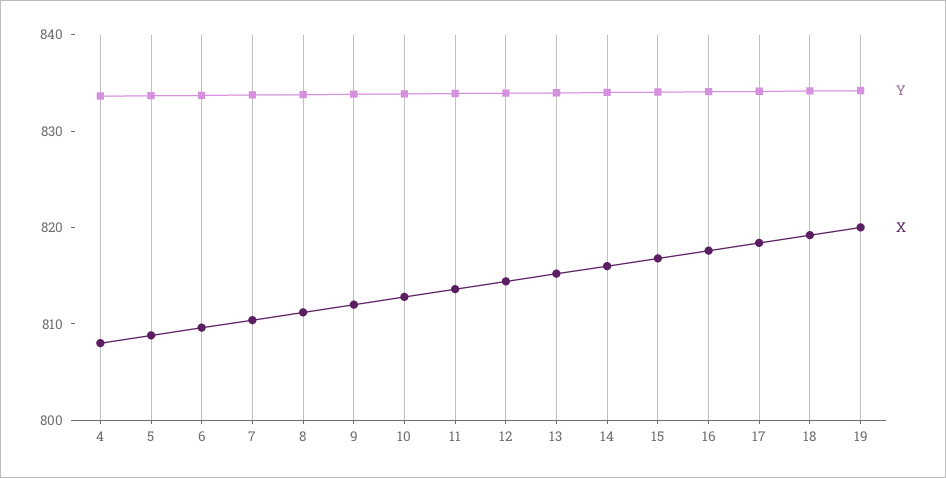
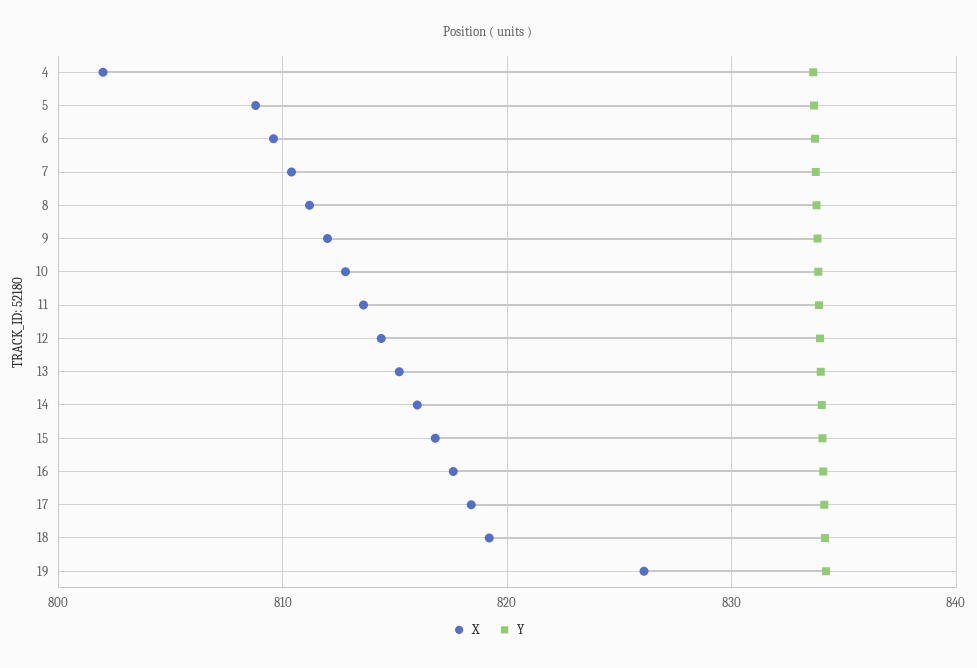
  {
    "Y": {
      "4": 834,
      "5": 834,
      "6": 834,
      "7": 834,
      "8": 834,
      "9": 834,
      "10": 834,
      "11": 834,
      "12": 834,
      "13": 834,
      "14": 834,
      "15": 834,
      "16": 834,
      "17": 834,
      "18": 834,
      "19": 834
    },
    "X": {
-     "4": 808,
+     "4": 802,
      "5": 809,
      "6": 810,
      "7": 810,
      "8": 811,
      "9": 812,
      "10": 813,
      "11": 814,
      "12": 814,
      "13": 815,
      "14": 816,
      "15": 817,
      "16": 818,
      "17": 818,
      "18": 819,
-     "19": 820
+     "19": 826
    }
  }

